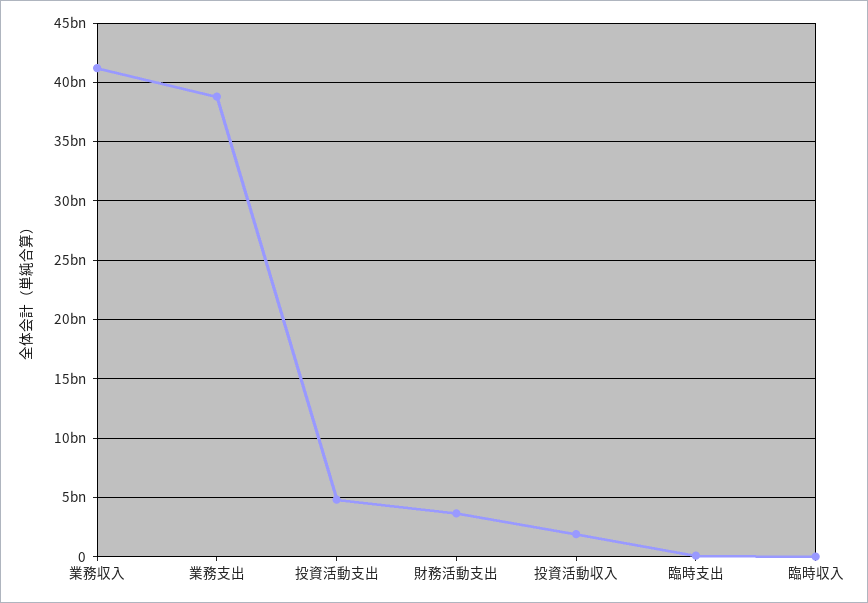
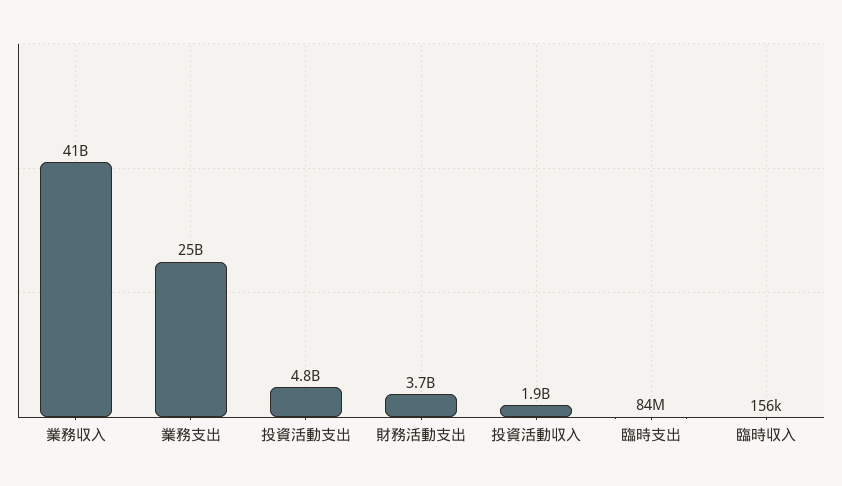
  {
    "業務収入": 41000000000,
-   "業務支出": 39000000000,
+   "業務支出": 25000000000,
    "投資活動支出": 4800000000,
    "財務活動支出": 3700000000,
    "投資活動収入": 1900000000,
    "臨時支出": 84000000,
    "臨時収入": 156000
  }

